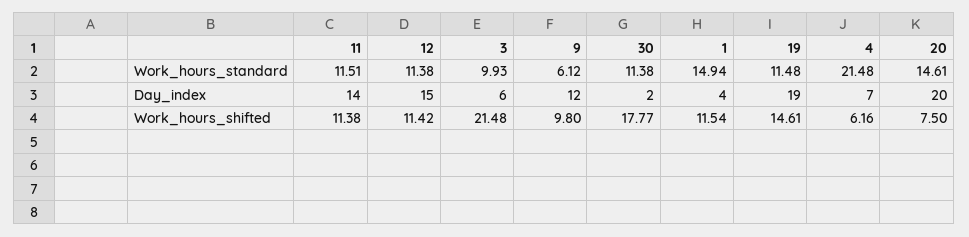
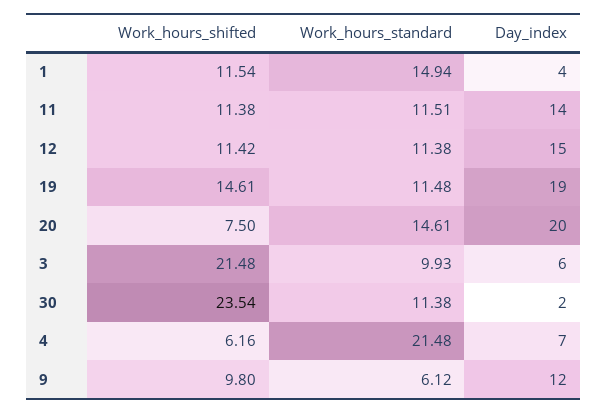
  {
    "11": {
      "Work_hours_standard": 11.51,
      "Day_index": 14,
      "Work_hours_shifted": 11.38
    },
    "12": {
      "Work_hours_standard": 11.38,
      "Day_index": 15,
      "Work_hours_shifted": 11.42
    },
    "3": {
      "Work_hours_standard": 9.93,
      "Day_index": 6,
      "Work_hours_shifted": 21.48
    },
    "9": {
      "Work_hours_standard": 6.12,
      "Day_index": 12,
      "Work_hours_shifted": 9.8
    },
    "30": {
      "Work_hours_standard": 11.38,
      "Day_index": 2,
-     "Work_hours_shifted": 17.77
+     "Work_hours_shifted": 23.54
    },
    "1": {
      "Work_hours_standard": 14.94,
      "Day_index": 4,
      "Work_hours_shifted": 11.54
    },
    "19": {
      "Work_hours_standard": 11.48,
      "Day_index": 19,
      "Work_hours_shifted": 14.61
    },
    "4": {
      "Work_hours_standard": 21.48,
      "Day_index": 7,
      "Work_hours_shifted": 6.16
    },
    "20": {
      "Work_hours_standard": 14.61,
      "Day_index": 20,
      "Work_hours_shifted": 7.5
    }
  }

